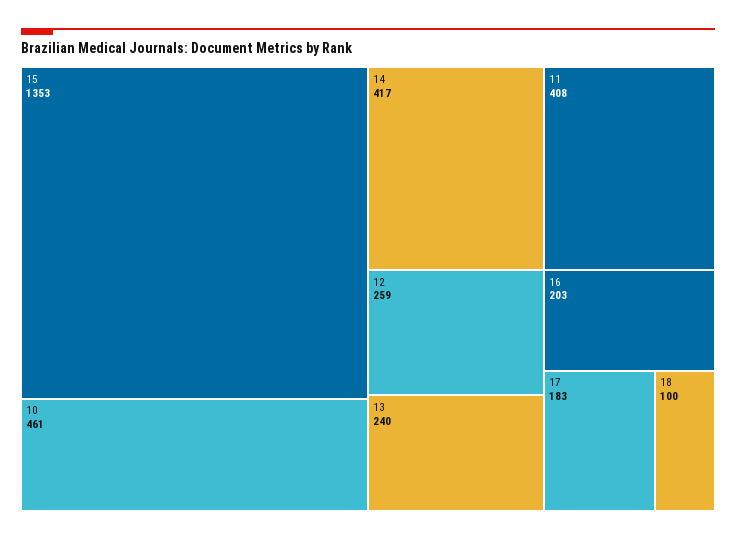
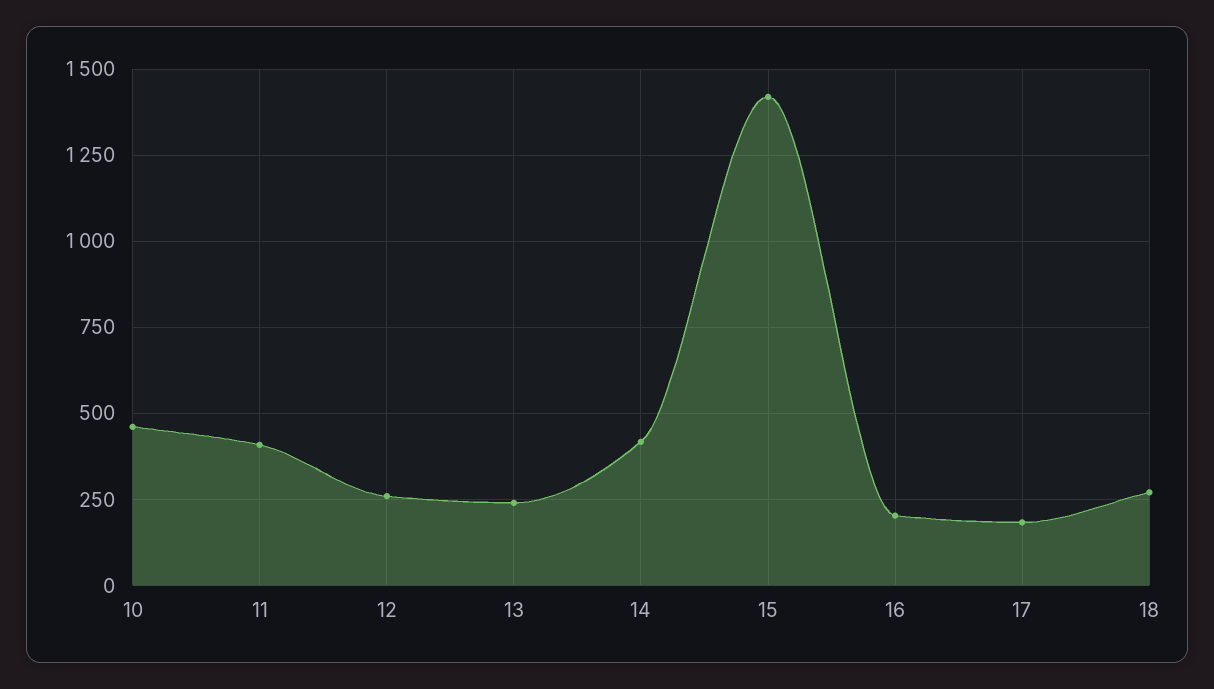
  {
-   "15": 1353,
+   "15": 1425,
    "10": 461,
    "14": 417,
    "11": 408,
    "12": 259,
    "13": 240,
    "16": 203,
    "17": 183,
-   "18": 100
+   "18": 275
  }

